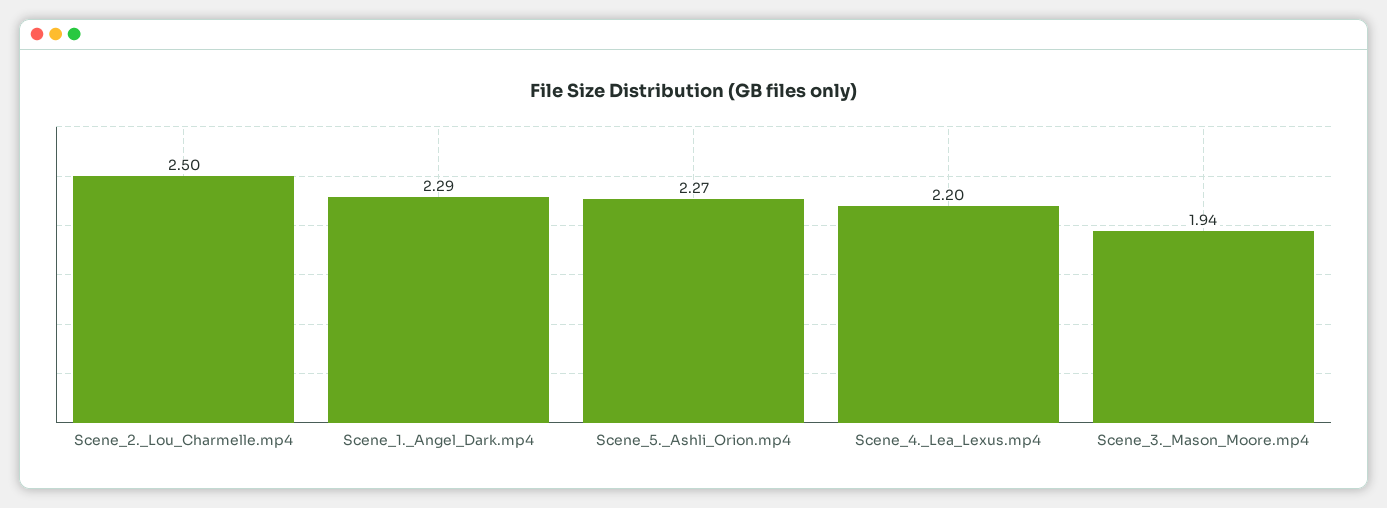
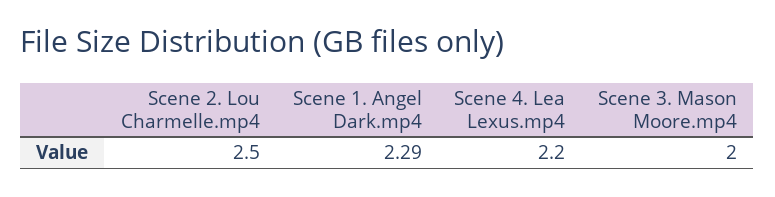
  {
    "Scene_2._Lou_Charmelle.mp4": 2.5,
    "Scene_1._Angel_Dark.mp4": 2.29,
-   "Scene_5._Ashli_Orion.mp4": 2.27,
    "Scene_4._Lea_Lexus.mp4": 2.2,
-   "Scene_3._Mason_Moore.mp4": 1.94
+   "Scene_3._Mason_Moore.mp4": 2
  }

